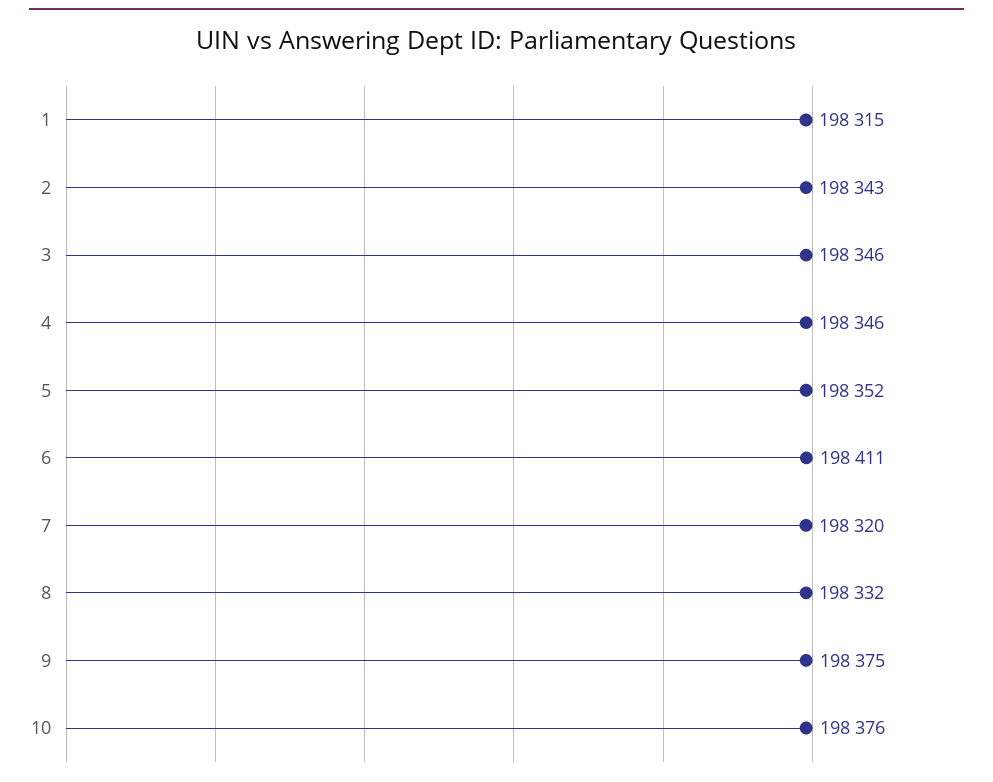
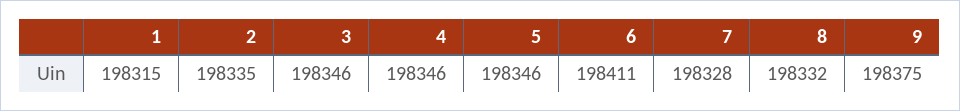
  {
    "1": 198315,
-   "2": 198343,
+   "2": 198335,
    "3": 198346,
    "4": 198346,
-   "5": 198352,
+   "5": 198346,
    "6": 198411,
-   "7": 198320,
+   "7": 198328,
    "8": 198332,
-   "9": 198375,
+   "9": 198375
-   "10": 198376
  }

